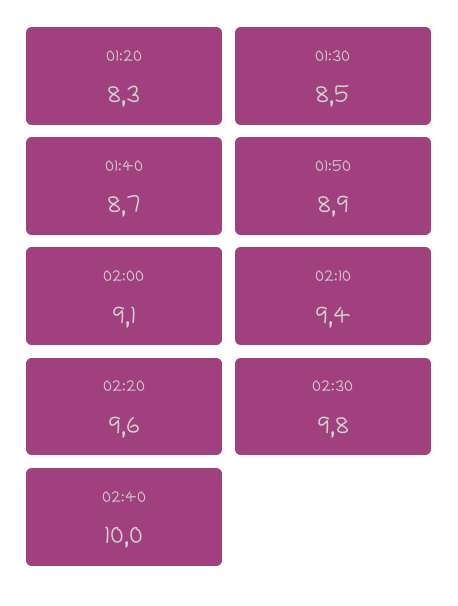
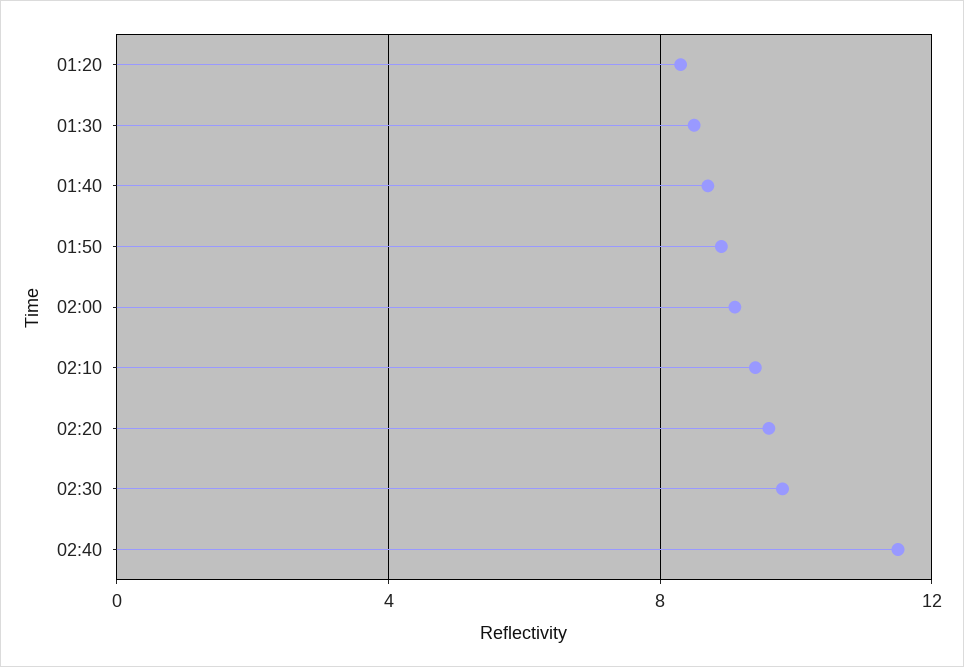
  {
    "01:20": 8.3,
    "01:30": 8.5,
    "01:40": 8.7,
    "01:50": 8.9,
    "02:00": 9.1,
    "02:10": 9.4,
    "02:20": 9.6,
    "02:30": 9.8,
-   "02:40": 10
+   "02:40": 11.5
  }

